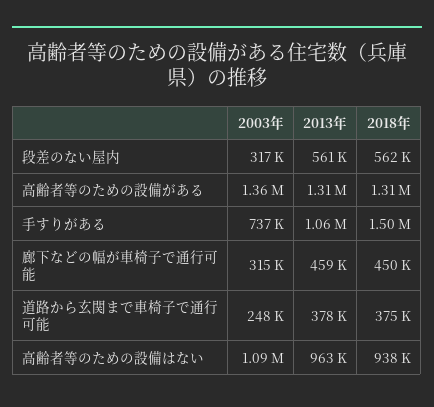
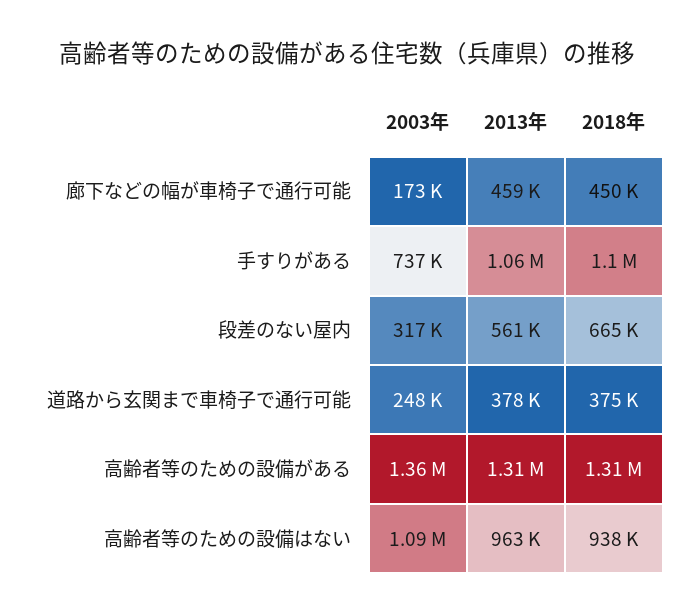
  {
    "2003年": {
      "段差のない屋内": 317000,
      "高齢者等のための設備がある": 1360000,
      "手すりがある": 737000,
-     "廊下などの幅が車椅子で通行可能": 315000,
+     "廊下などの幅が車椅子で通行可能": 173000,
      "道路から玄関まで車椅子で通行可能": 248000,
      "高齢者等のための設備はない": 1090000
    },
    "2013年": {
      "段差のない屋内": 561000,
      "高齢者等のための設備がある": 1310000,
      "手すりがある": 1060000,
      "廊下などの幅が車椅子で通行可能": 459000,
      "道路から玄関まで車椅子で通行可能": 378000,
      "高齢者等のための設備はない": 963000
    },
    "2018年": {
-     "段差のない屋内": 562000,
+     "段差のない屋内": 665000,
      "高齢者等のための設備がある": 1310000,
-     "手すりがある": 1500000,
+     "手すりがある": 1100000,
      "廊下などの幅が車椅子で通行可能": 450000,
      "道路から玄関まで車椅子で通行可能": 375000,
      "高齢者等のための設備はない": 938000
    }
  }

